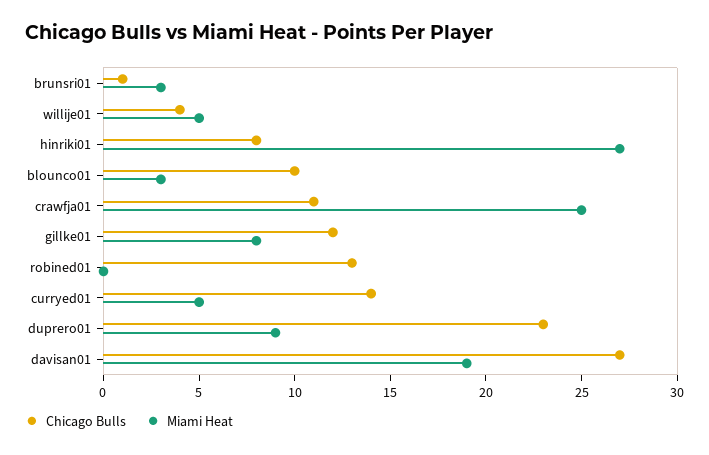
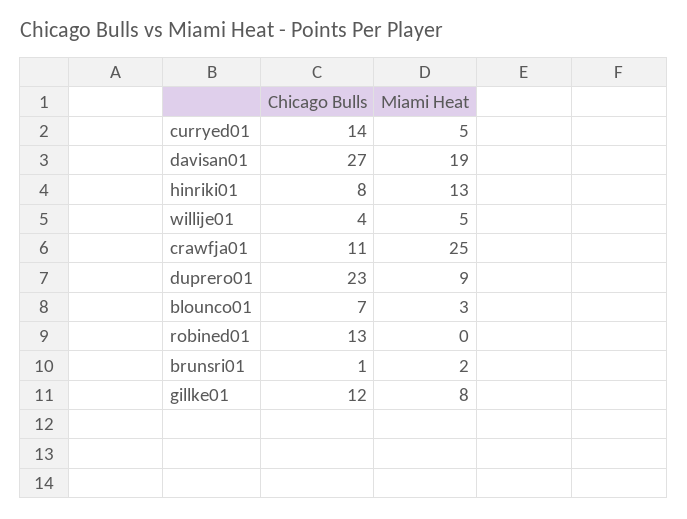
  {
    "Chicago Bulls": {
      "brunsri01": 1,
      "willije01": 4,
      "hinriki01": 8,
-     "blounco01": 10,
+     "blounco01": 7,
      "crawfja01": 11,
      "gillke01": 12,
      "robined01": 13,
      "curryed01": 14,
      "duprero01": 23,
      "davisan01": 27
    },
    "Miami Heat": {
-     "brunsri01": 3,
+     "brunsri01": 2,
      "willije01": 5,
-     "hinriki01": 27,
+     "hinriki01": 13,
      "blounco01": 3,
      "crawfja01": 25,
      "gillke01": 8,
      "robined01": 0,
      "curryed01": 5,
      "duprero01": 9,
      "davisan01": 19
    }
  }

